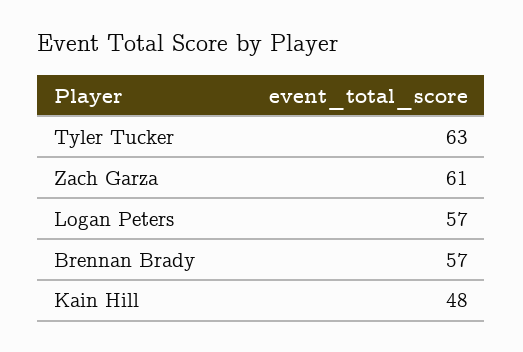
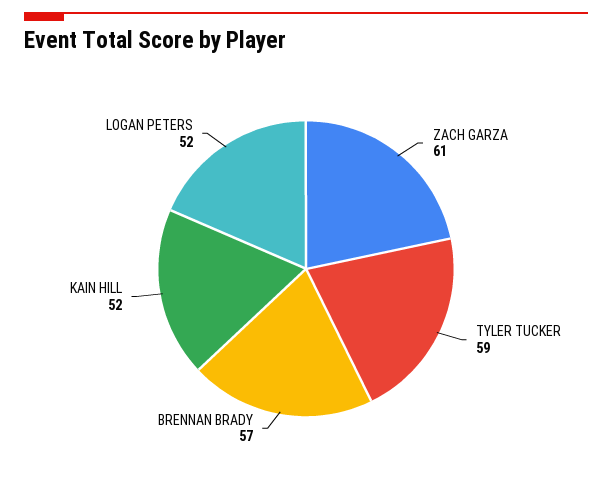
  {
-   "Tyler Tucker": 63,
+   "Tyler Tucker": 59,
    "Zach Garza": 61,
-   "Logan Peters": 57,
+   "Logan Peters": 52,
    "Brennan Brady": 57,
-   "Kain Hill": 48
+   "Kain Hill": 52
  }

